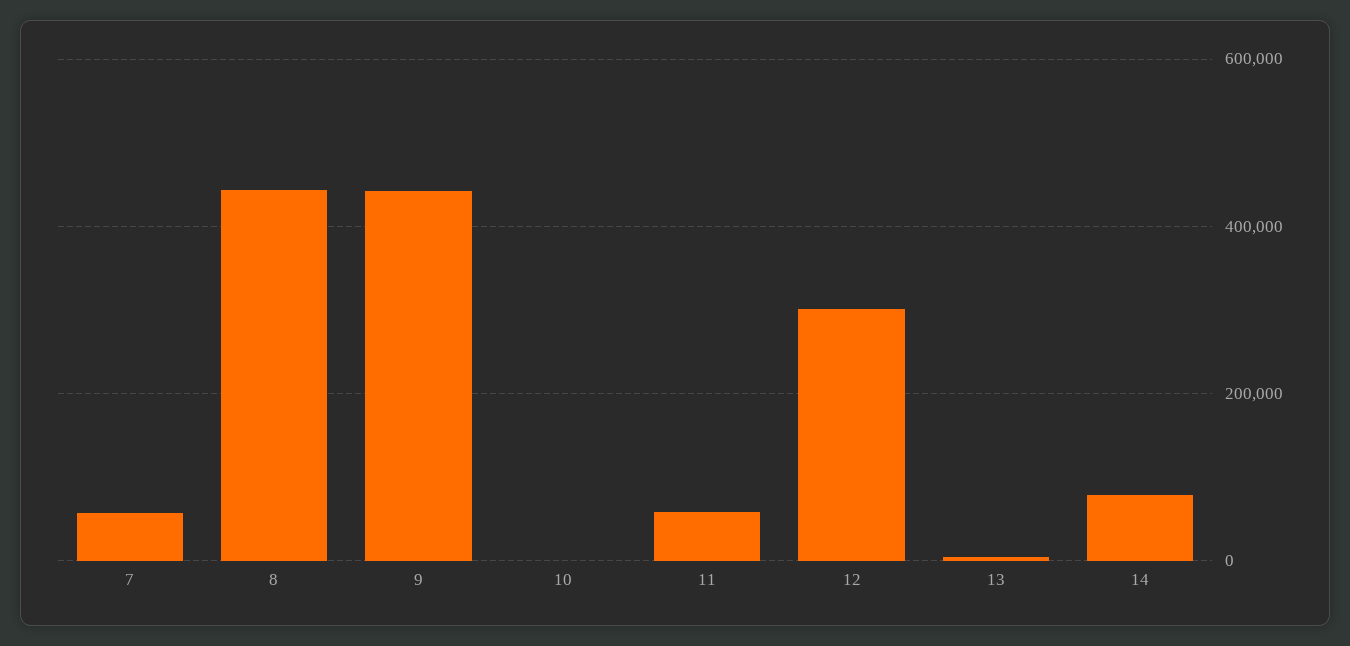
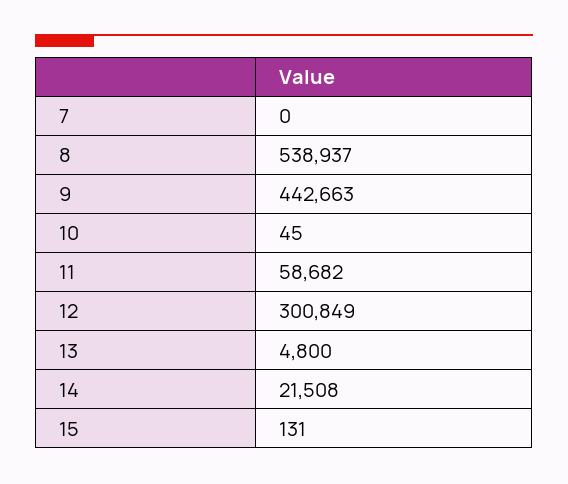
  {
-   "7": 60000,
+   "7": 0,
-   "8": 440000,
+   "8": 538937,
    "9": 442663,
    "10": 45,
    "11": 58682,
    "12": 300849,
    "13": 4800,
-   "14": 80000
+   "14": 21508,
+   "15": 131
  }

